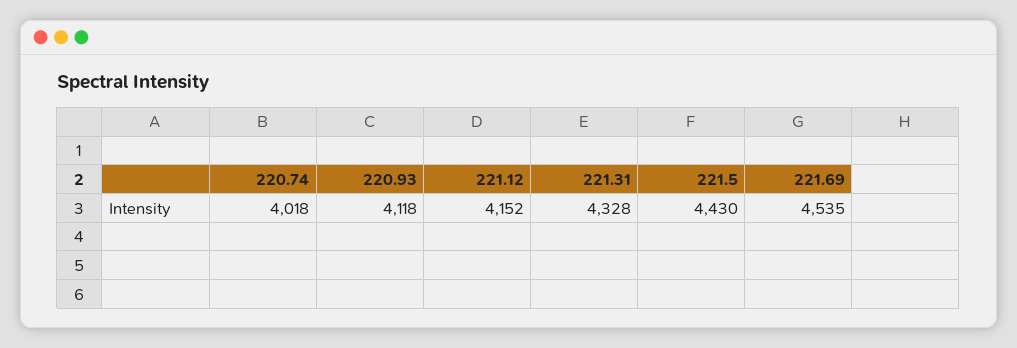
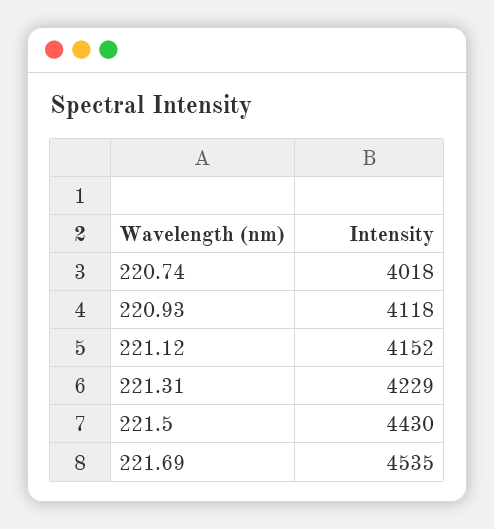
  {
    "220.74": 4018,
    "220.93": 4118,
    "221.12": 4152,
-   "221.31": 4328,
+   "221.31": 4229,
    "221.5": 4430,
    "221.69": 4535
  }

